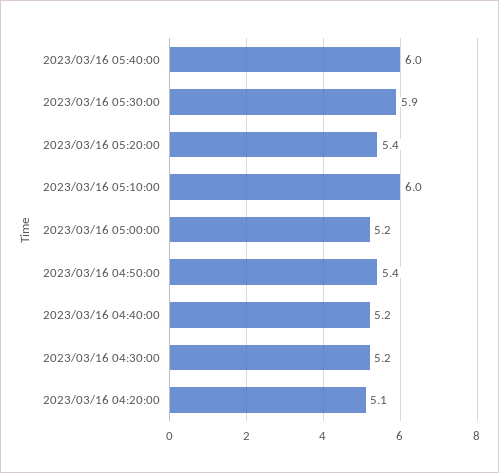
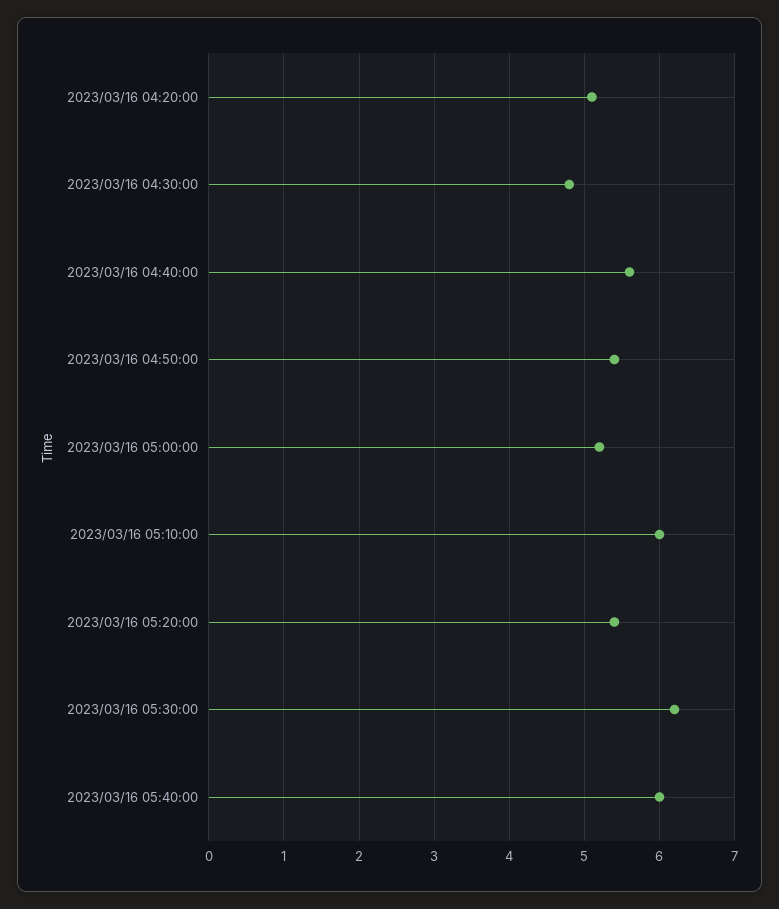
  {
    "2023/03/16 05:40:00": 6,
-   "2023/03/16 05:30:00": 5.9,
+   "2023/03/16 05:30:00": 6.2,
    "2023/03/16 05:20:00": 5.4,
    "2023/03/16 05:10:00": 6,
    "2023/03/16 05:00:00": 5.2,
    "2023/03/16 04:50:00": 5.4,
-   "2023/03/16 04:40:00": 5.2,
+   "2023/03/16 04:40:00": 5.6,
-   "2023/03/16 04:30:00": 5.2,
+   "2023/03/16 04:30:00": 4.8,
    "2023/03/16 04:20:00": 5.1
  }

